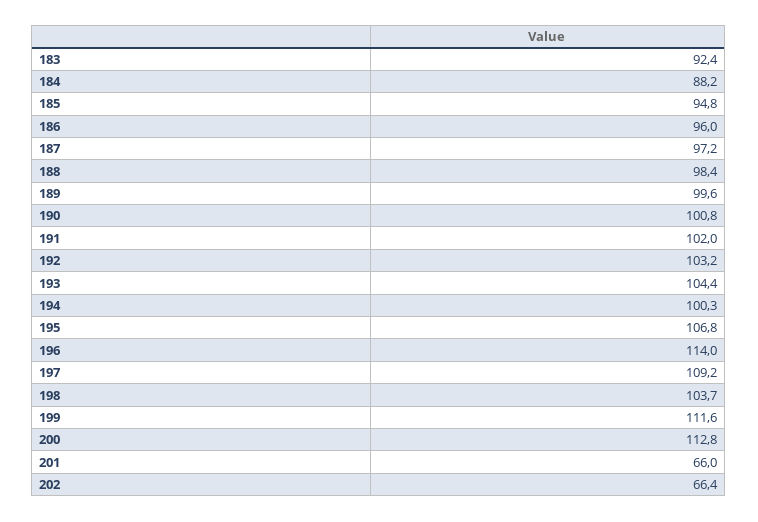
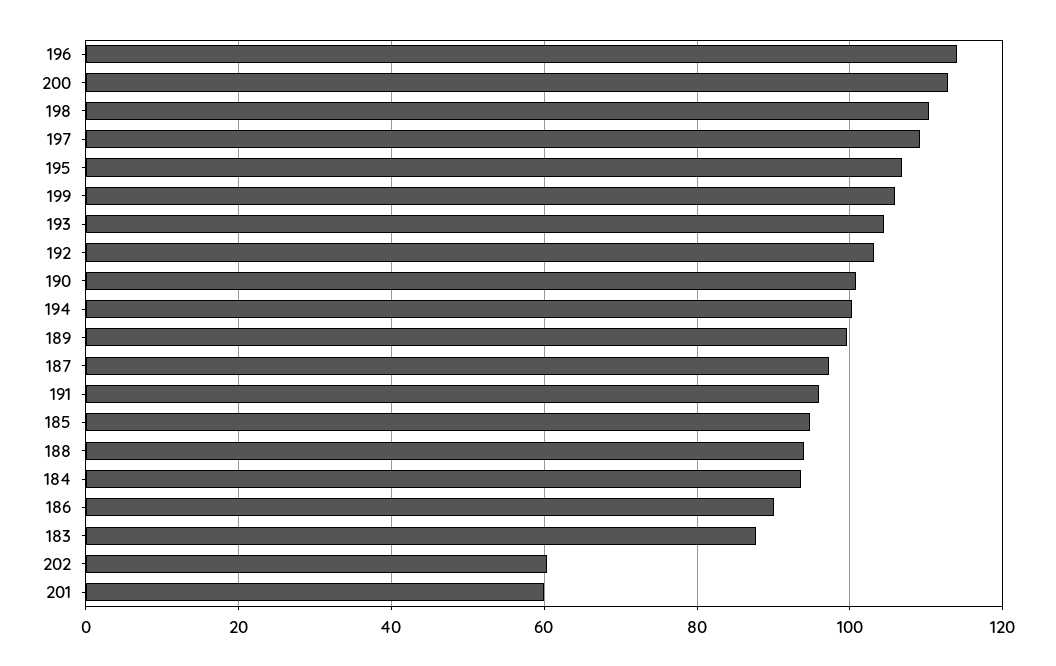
  {
-   "183": 92.4,
+   "183": 88,
-   "184": 88.2,
+   "184": 94,
    "185": 94.8,
-   "186": 96,
+   "186": 90,
    "187": 97.2,
-   "188": 98.4,
+   "188": 94,
    "189": 99.6,
    "190": 100.8,
-   "191": 102,
+   "191": 96,
    "192": 103.2,
    "193": 104.4,
    "194": 100.3,
    "195": 106.8,
    "196": 114,
    "197": 109.2,
-   "198": 103.7,
+   "198": 110,
-   "199": 111.6,
+   "199": 106,
    "200": 112.8,
-   "201": 66,
+   "201": 60,
-   "202": 66.4
+   "202": 60
  }

